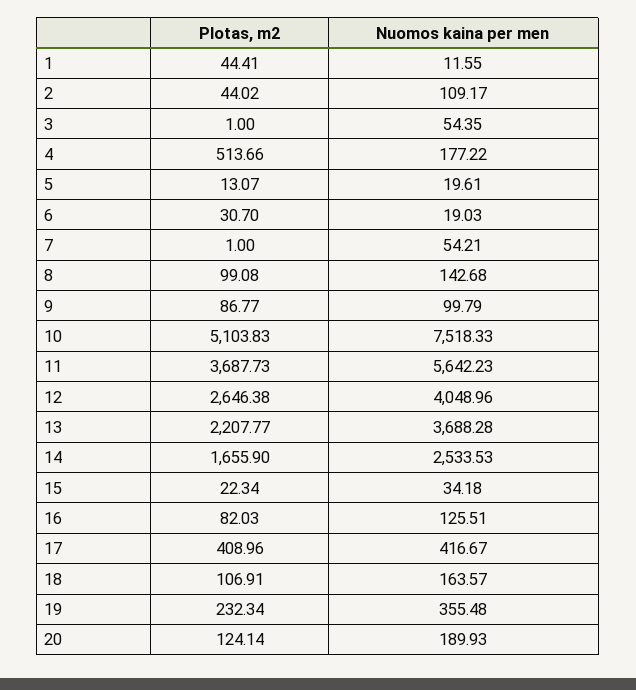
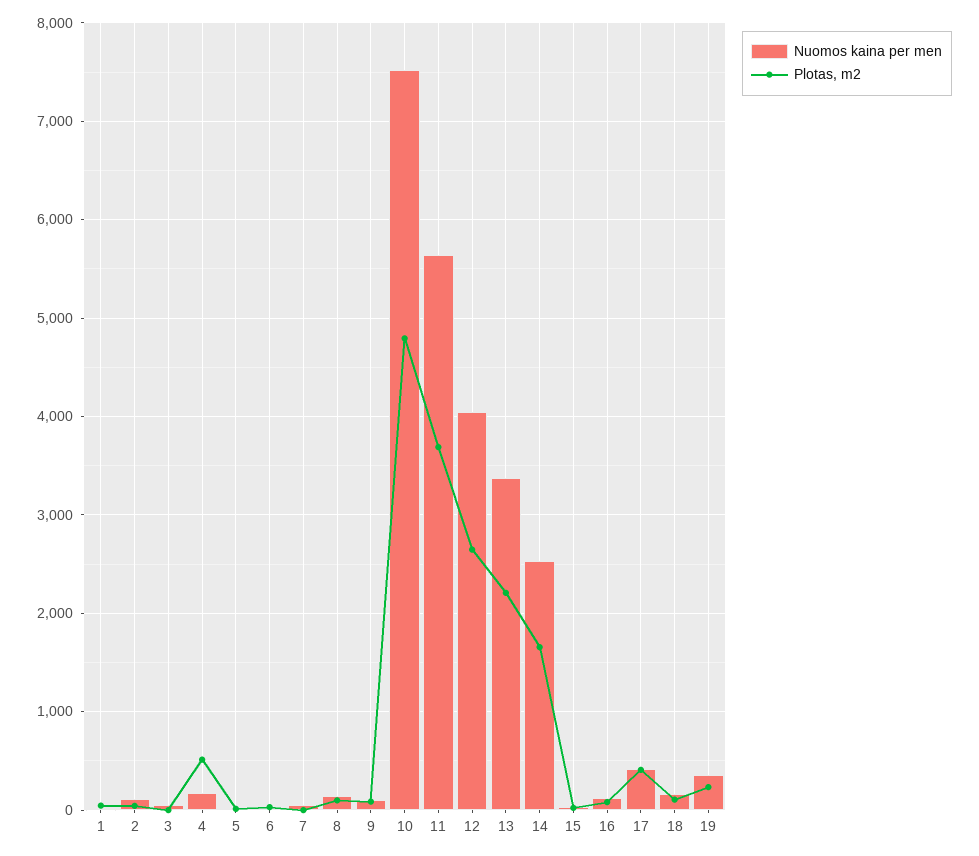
  {
    "Plotas, m2": {
      "1": 44.41,
      "2": 44.02,
      "3": 1,
      "4": 513.66,
      "5": 13.07,
      "6": 30.7,
      "7": 1,
      "8": 99.08,
      "9": 86.77,
-     "10": 5103.83,
+     "10": 4800,
      "11": 3687.73,
      "12": 2646.38,
      "13": 2207.77,
      "14": 1655.9,
      "15": 22.34,
      "16": 82.03,
      "17": 408.96,
      "18": 106.91,
-     "19": 232.34,
+     "19": 232.34
-     "20": 124.14
    },
    "Nuomos kaina per men": {
      "1": 11.55,
      "2": 109.17,
      "3": 54.35,
      "4": 177.22,
      "5": 19.61,
      "6": 19.03,
      "7": 54.21,
      "8": 142.68,
      "9": 99.79,
      "10": 7518.33,
      "11": 5642.23,
      "12": 4048.96,
-     "13": 3688.28,
+     "13": 3400,
      "14": 2533.53,
      "15": 34.18,
      "16": 125.51,
      "17": 416.67,
      "18": 163.57,
-     "19": 355.48,
+     "19": 355.48
-     "20": 189.93
    }
  }

